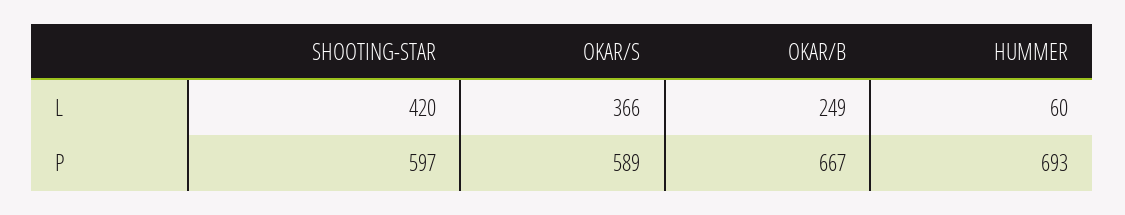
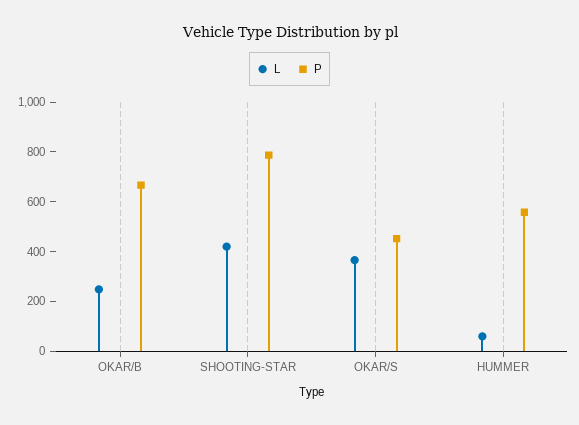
  {
    "L": {
      "SHOOTING-STAR": 420,
      "OKAR/S": 366,
      "OKAR/B": 249,
      "HUMMER": 60
    },
    "P": {
-     "SHOOTING-STAR": 597,
+     "SHOOTING-STAR": 800,
-     "OKAR/S": 589,
+     "OKAR/S": 450,
      "OKAR/B": 667,
-     "HUMMER": 693
+     "HUMMER": 550
    }
  }

